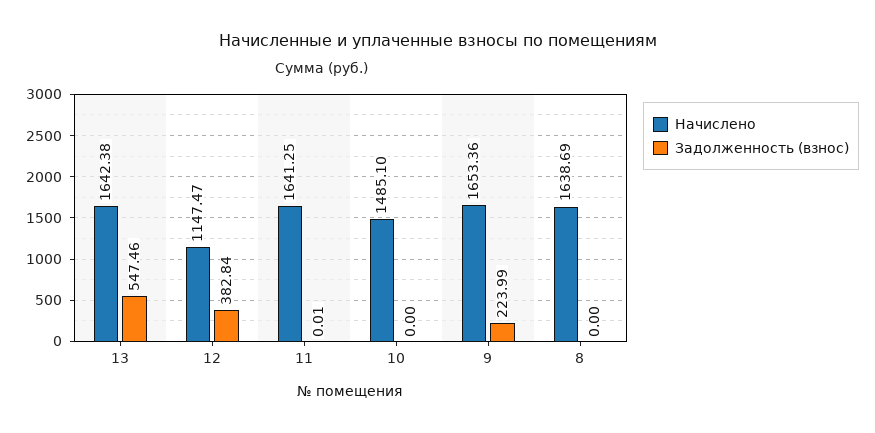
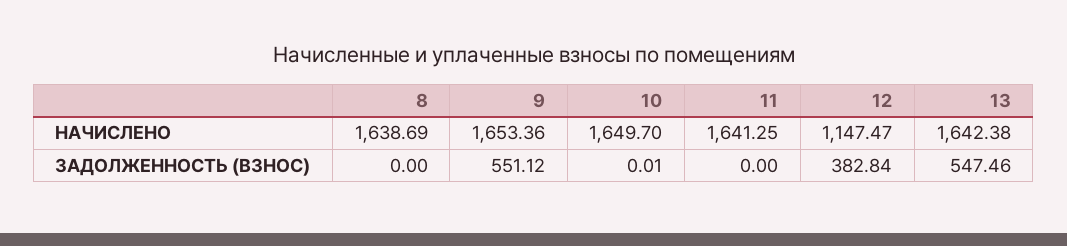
  {
    "Начислено": {
      "13": 1642.38,
      "12": 1147.47,
      "11": 1641.25,
-     "10": 1485.1,
+     "10": 1649.7,
      "9": 1653.36,
      "8": 1638.69
    },
    "Задолженность (взнос)": {
      "13": 547.46,
      "12": 382.84,
-     "11": 0.01,
+     "11": 0,
-     "10": 0,
+     "10": 0.01,
-     "9": 223.99,
+     "9": 551.12,
      "8": 0
    }
  }

